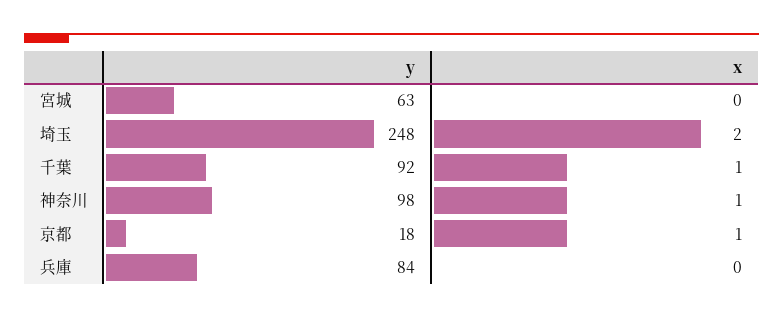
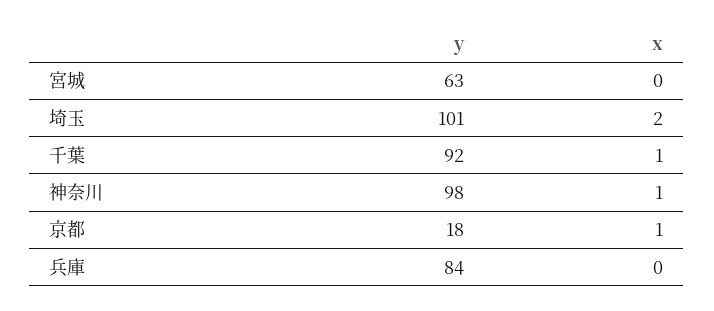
  {
    "y": {
      "宮城": 63,
-     "埼玉": 248,
+     "埼玉": 101,
      "千葉": 92,
      "神奈川": 98,
      "京都": 18,
      "兵庫": 84
    },
    "x": {
      "宮城": 0,
      "埼玉": 2,
      "千葉": 1,
      "神奈川": 1,
      "京都": 1,
      "兵庫": 0
    }
  }

